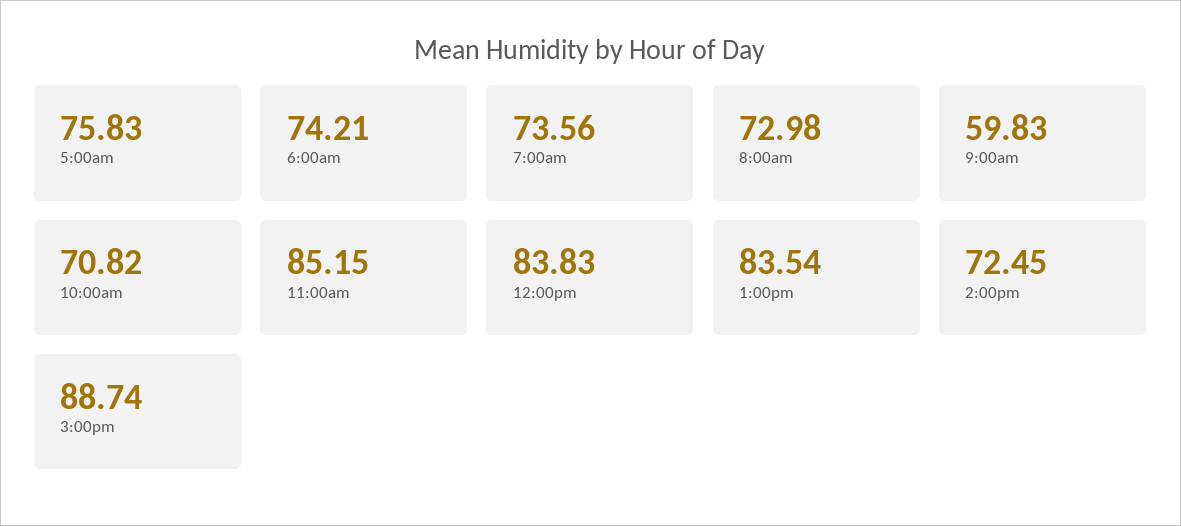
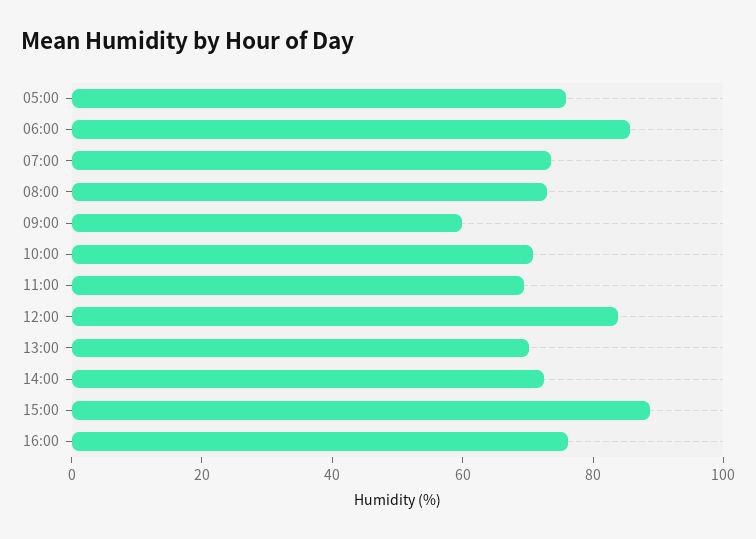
  {
    "5:00am": 75.83,
-   "6:00am": 74.21,
+   "6:00am": 85,
    "7:00am": 73.56,
    "8:00am": 72.98,
    "9:00am": 59.83,
    "10:00am": 70.82,
-   "11:00am": 85.15,
+   "11:00am": 70,
    "12:00pm": 83.83,
-   "1:00pm": 83.54,
+   "1:00pm": 70,
    "2:00pm": 72.45,
-   "3:00pm": 88.74
+   "3:00pm": 88.74,
+   "16:00": 75
  }

